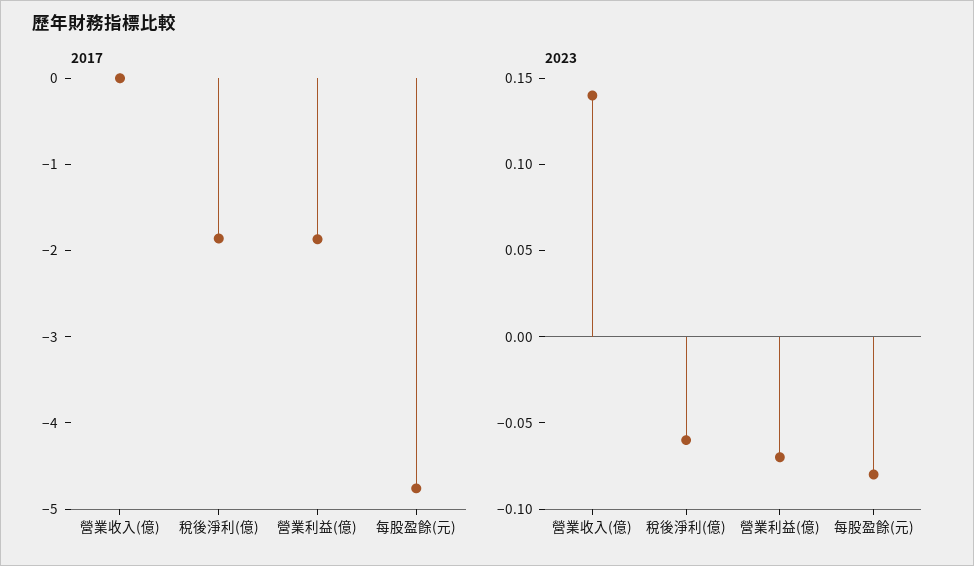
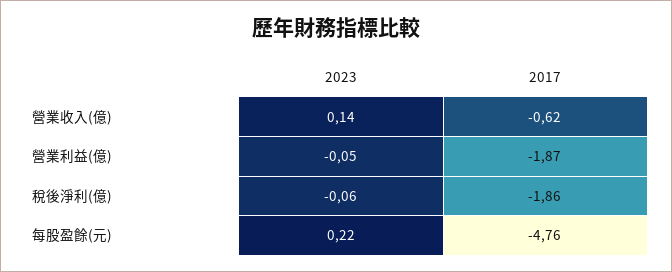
  {
    "2017": {
-     "營業收入(億)": 0,
+     "營業收入(億)": -0.62,
      "稅後淨利(億)": -1.86,
      "營業利益(億)": -1.87,
      "每股盈餘(元)": -4.76
    },
    "2023": {
      "營業收入(億)": 0.14,
      "稅後淨利(億)": -0.06,
-     "營業利益(億)": -0.07,
+     "營業利益(億)": -0.05,
-     "每股盈餘(元)": -0.08
+     "每股盈餘(元)": 0.22
    }
  }

